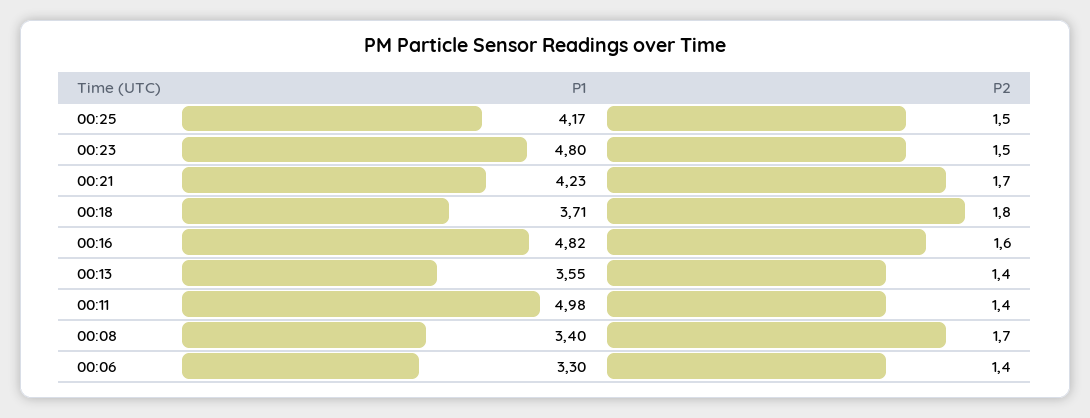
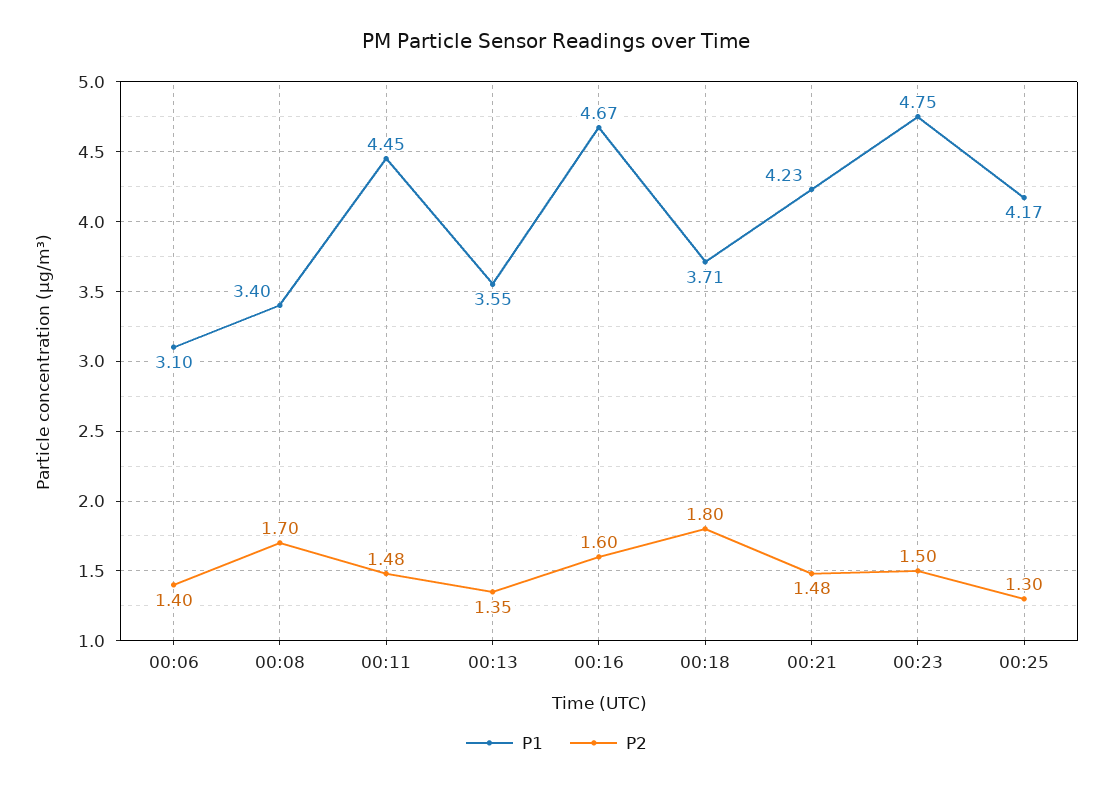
  {
    "P1": {
      "00:25": 4.17,
-     "00:23": 4.8,
+     "00:23": 4.75,
      "00:21": 4.23,
      "00:18": 3.71,
-     "00:16": 4.82,
+     "00:16": 4.67,
      "00:13": 3.55,
-     "00:11": 4.98,
+     "00:11": 4.45,
      "00:08": 3.4,
-     "00:06": 3.3
+     "00:06": 3.1
    },
    "P2": {
-     "00:25": 1.5,
+     "00:25": 1.3,
      "00:23": 1.5,
-     "00:21": 1.7,
+     "00:21": 1.48,
      "00:18": 1.8,
      "00:16": 1.6,
-     "00:13": 1.4,
+     "00:13": 1.35,
-     "00:11": 1.4,
+     "00:11": 1.48,
      "00:08": 1.7,
      "00:06": 1.4
    }
  }

